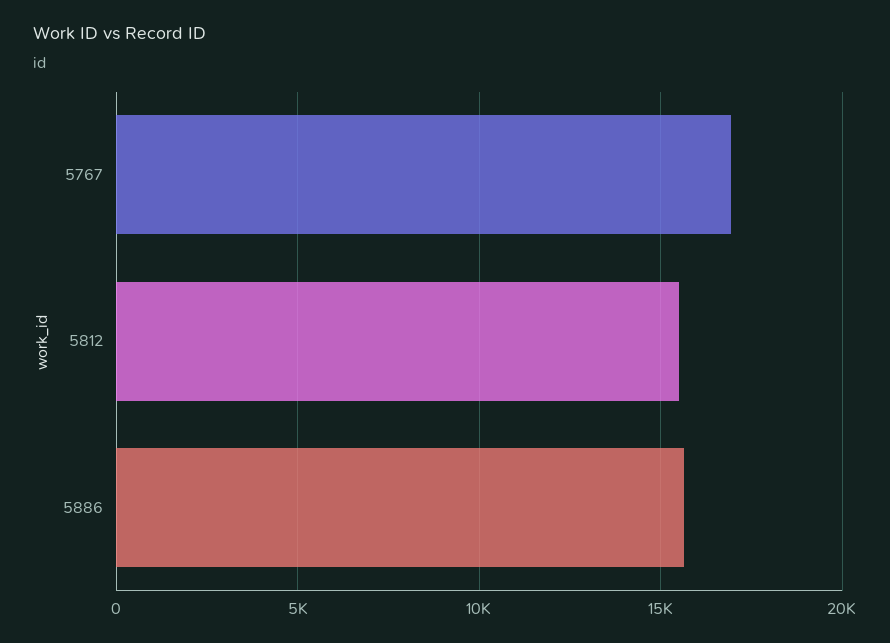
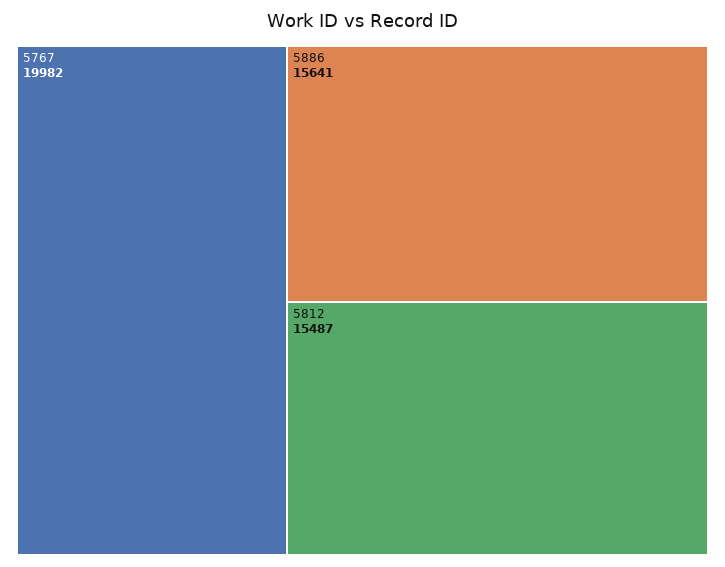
  {
-   "5767": 17000,
+   "5767": 19982,
    "5812": 15487,
    "5886": 15641
  }

